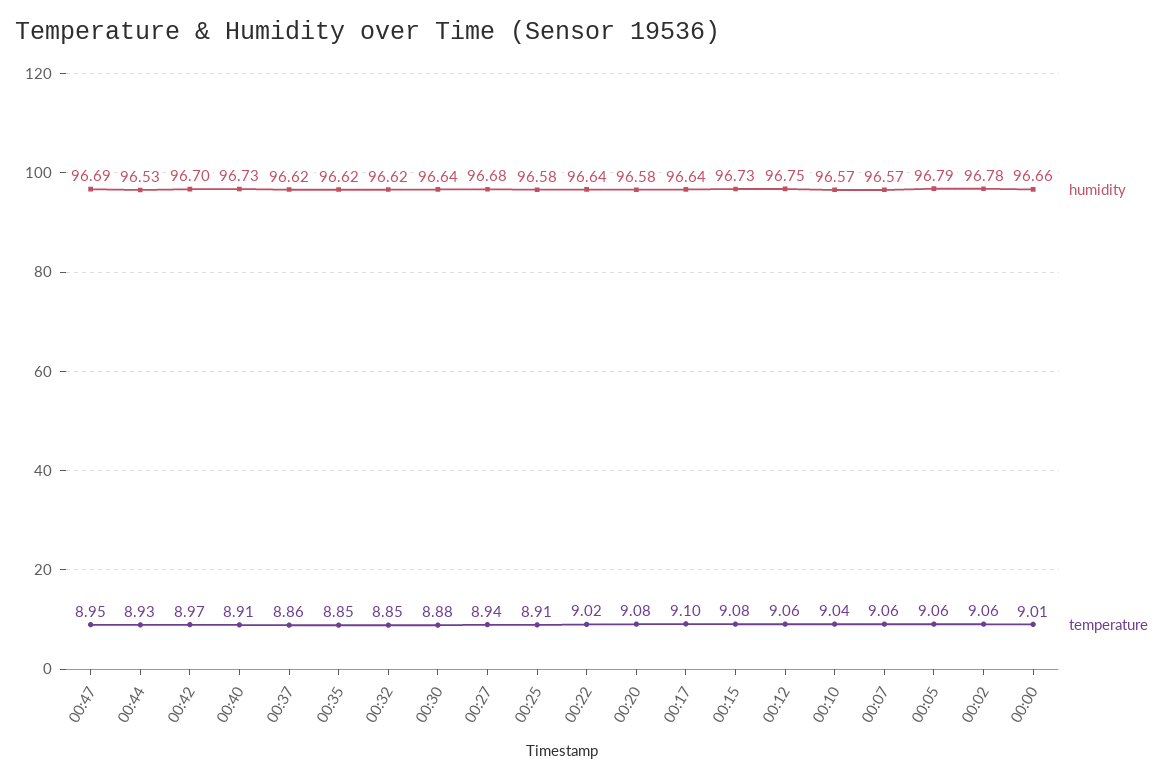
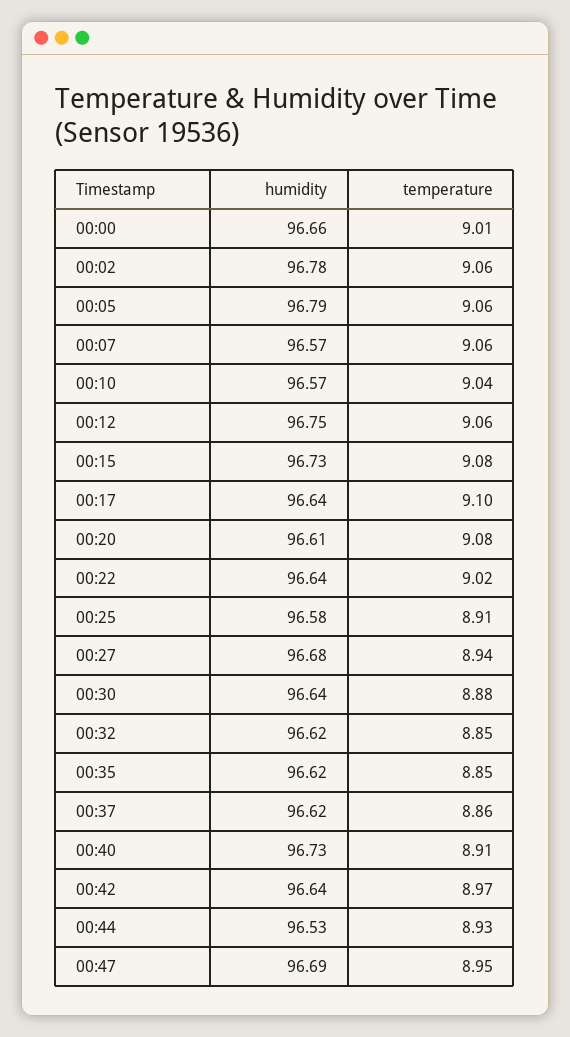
  {
    "humidity": {
      "00:47": 96.69,
      "00:44": 96.53,
-     "00:42": 96.7,
+     "00:42": 96.64,
      "00:40": 96.73,
      "00:37": 96.62,
      "00:35": 96.62,
      "00:32": 96.62,
      "00:30": 96.64,
      "00:27": 96.68,
      "00:25": 96.58,
      "00:22": 96.64,
-     "00:20": 96.58,
+     "00:20": 96.61,
      "00:17": 96.64,
      "00:15": 96.73,
      "00:12": 96.75,
      "00:10": 96.57,
      "00:07": 96.57,
      "00:05": 96.79,
      "00:02": 96.78,
      "00:00": 96.66
    },
    "temperature": {
      "00:47": 8.95,
      "00:44": 8.93,
      "00:42": 8.97,
      "00:40": 8.91,
      "00:37": 8.86,
      "00:35": 8.85,
      "00:32": 8.85,
      "00:30": 8.88,
      "00:27": 8.94,
      "00:25": 8.91,
      "00:22": 9.02,
      "00:20": 9.08,
      "00:17": 9.1,
      "00:15": 9.08,
      "00:12": 9.06,
      "00:10": 9.04,
      "00:07": 9.06,
      "00:05": 9.06,
      "00:02": 9.06,
      "00:00": 9.01
    }
  }

